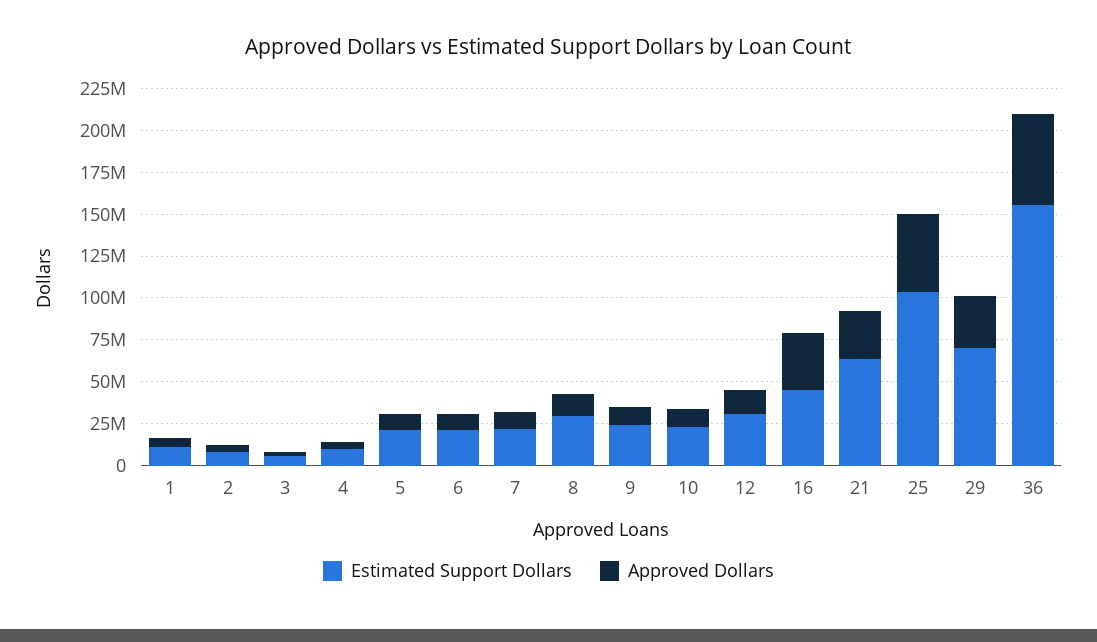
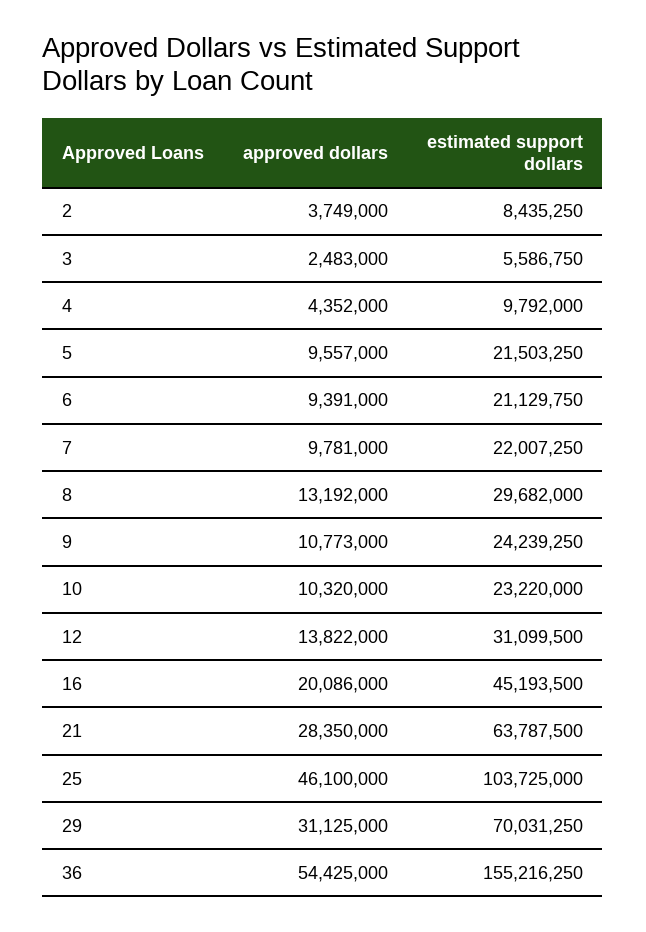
  {
    "Estimated Support Dollars": {
-     "1": 10000000,
      "2": 8435250,
      "3": 5586750,
      "4": 9792000,
      "5": 21503250,
      "6": 21129750,
      "7": 22007250,
      "8": 29682000,
      "9": 24239250,
      "10": 23220000,
      "12": 31099500,
      "16": 45193500,
      "21": 63787500,
      "25": 103725000,
      "29": 70031250,
      "36": 155216250
    },
    "Approved Dollars": {
-     "1": 5000000,
      "2": 3749000,
      "3": 2483000,
      "4": 4352000,
      "5": 9557000,
      "6": 9391000,
      "7": 9781000,
      "8": 13192000,
      "9": 10773000,
      "10": 10320000,
      "12": 13822000,
-     "16": 35000000,
+     "16": 20086000,
      "21": 28350000,
      "25": 46100000,
      "29": 31125000,
      "36": 54425000
    }
  }

